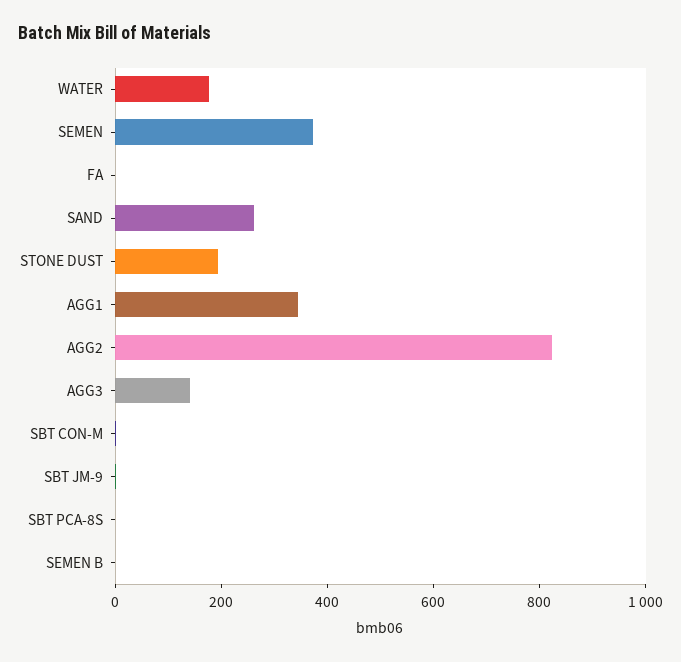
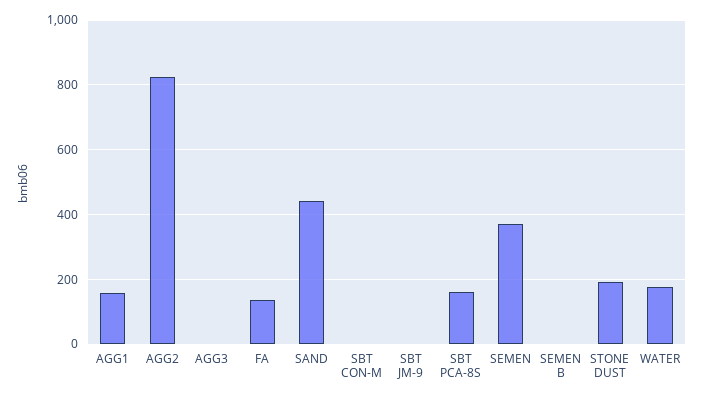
  {
    "WATER": 180,
    "SEMEN": 380,
-   "FA": 0,
+   "FA": 140,
-   "SAND": 250,
+   "SAND": 440,
    "STONE DUST": 200,
-   "AGG1": 350,
+   "AGG1": 160,
    "AGG2": 820,
-   "AGG3": 150,
+   "AGG3": 0,
    "SBT CON-M": 0,
    "SBT JM-9": 0,
-   "SBT PCA-8S": 0,
+   "SBT PCA-8S": 160,
    "SEMEN B": 0
  }

